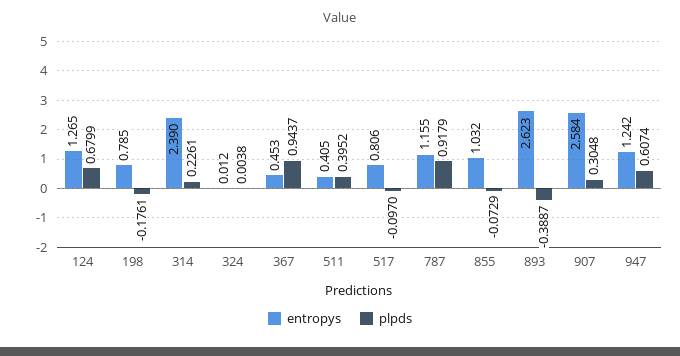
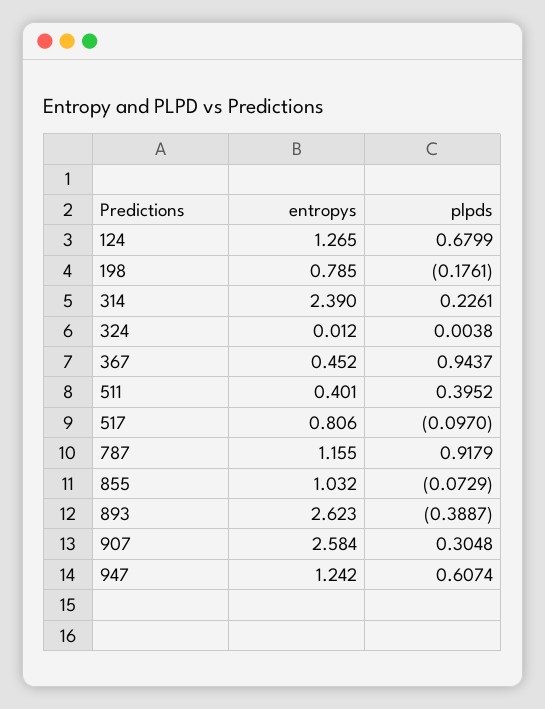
  {
    "entropys": {
      "124": 1.265,
      "198": 0.785,
      "314": 2.39,
      "324": 0.012,
-     "367": 0.453,
+     "367": 0.452,
-     "511": 0.405,
+     "511": 0.401,
      "517": 0.806,
      "787": 1.155,
      "855": 1.032,
      "893": 2.623,
      "907": 2.584,
      "947": 1.242
    },
    "plpds": {
      "124": 0.6799,
      "198": -0.1761,
      "314": 0.2261,
      "324": 0.0038,
      "367": 0.9437,
      "511": 0.3952,
      "517": -0.097,
      "787": 0.9179,
      "855": -0.0729,
      "893": -0.3887,
      "907": 0.3048,
      "947": 0.6074
    }
  }

